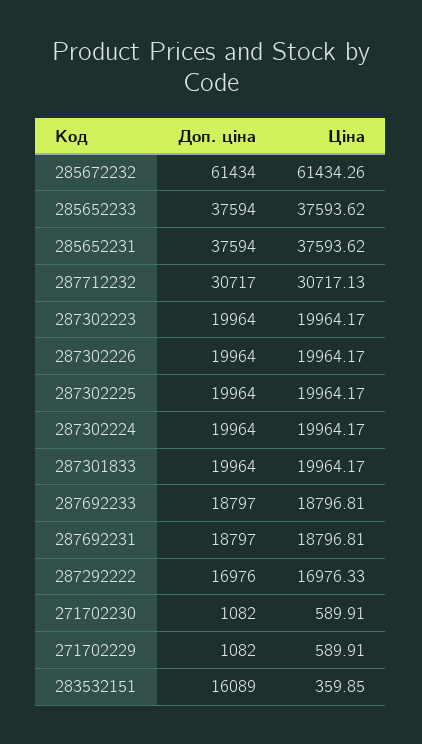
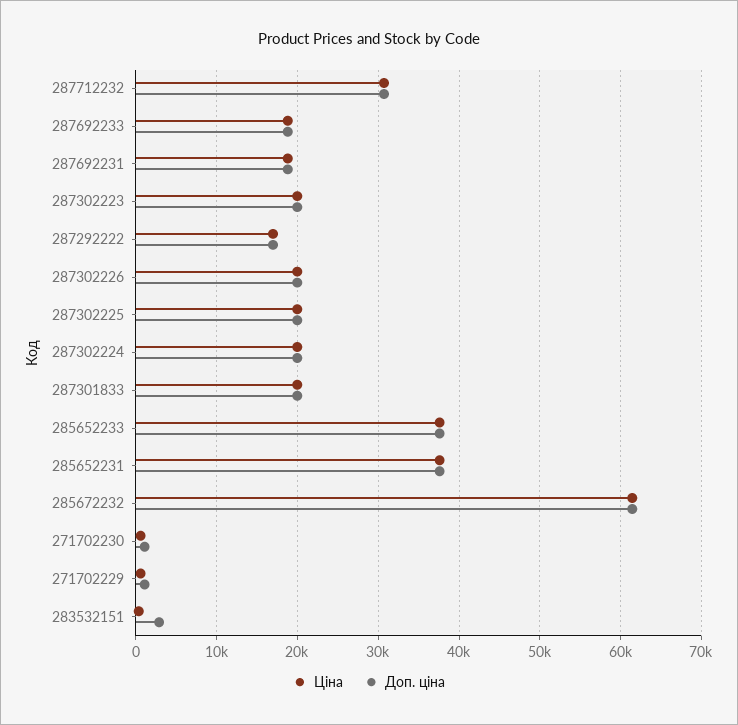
  {
    "Доп. ціна": {
      "285672232": 61434,
      "285652233": 37594,
      "285652231": 37594,
      "287712232": 30717,
      "287302223": 19964,
      "287302226": 19964,
      "287302225": 19964,
      "287302224": 19964,
      "287301833": 19964,
      "287692233": 18797,
      "287692231": 18797,
      "287292222": 16976,
      "271702230": 1082,
      "271702229": 1082,
-     "283532151": 16089
+     "283532151": 3000
    },
    "Ціна": {
      "285672232": 61434.26,
      "285652233": 37593.62,
      "285652231": 37593.62,
      "287712232": 30717.13,
      "287302223": 19964.17,
      "287302226": 19964.17,
      "287302225": 19964.17,
      "287302224": 19964.17,
      "287301833": 19964.17,
      "287692233": 18796.81,
      "287692231": 18796.81,
      "287292222": 16976.33,
      "271702230": 589.91,
      "271702229": 589.91,
      "283532151": 359.85
    }
  }

